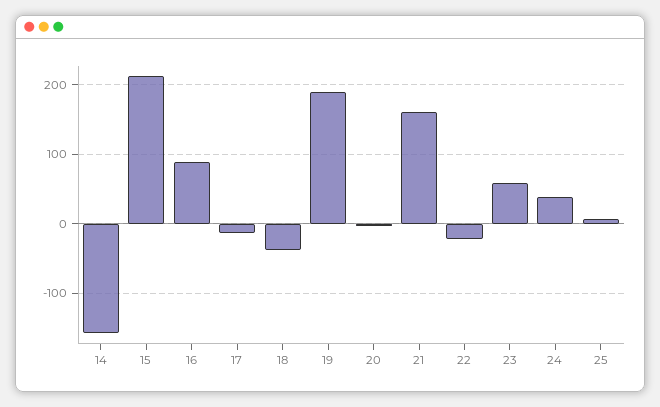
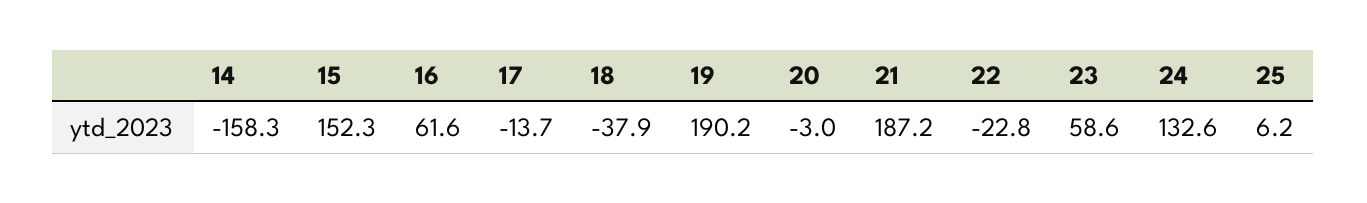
  {
    "14": -158.3,
-   "15": 210,
+   "15": 152.3,
-   "16": 90,
+   "16": 61.6,
    "17": -13.7,
    "18": -37.9,
    "19": 190.2,
    "20": -3,
-   "21": 160,
+   "21": 187.2,
    "22": -22.8,
    "23": 58.6,
-   "24": 40,
+   "24": 132.6,
    "25": 6.2
  }

